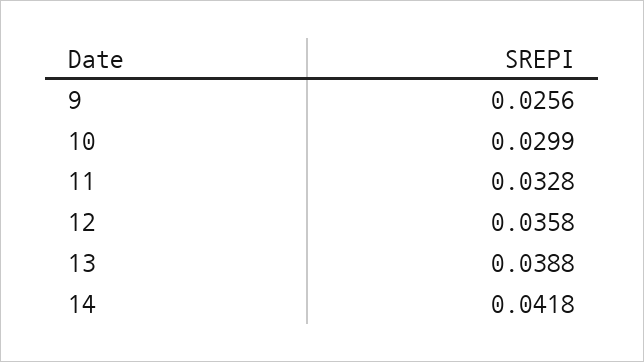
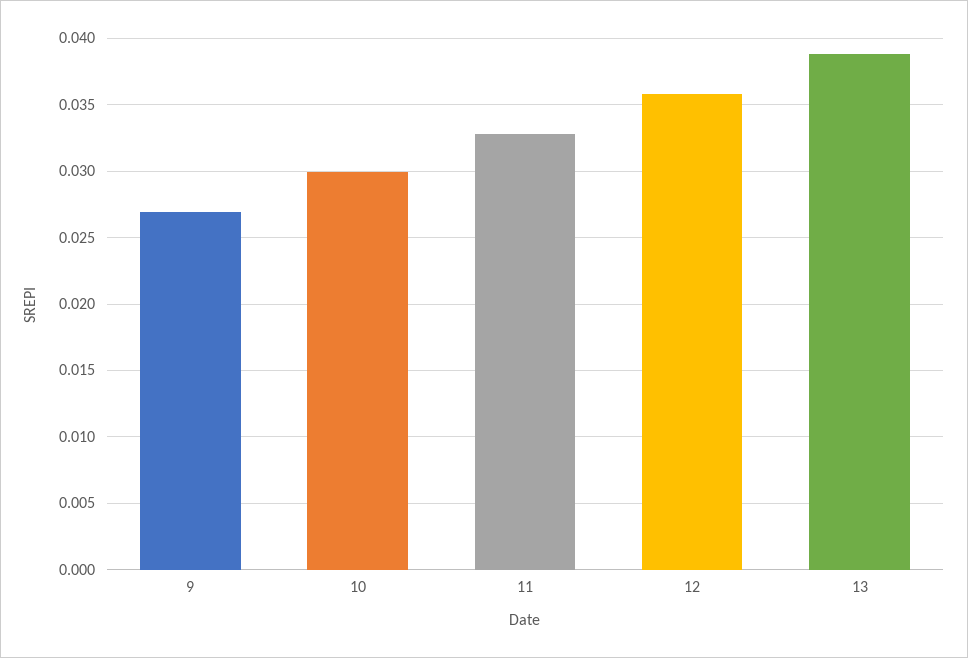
  {
-   "9": 0.0256,
+   "9": 0.027,
    "10": 0.0299,
    "11": 0.0328,
    "12": 0.0358,
-   "13": 0.0388,
+   "13": 0.0388
-   "14": 0.0418
  }

